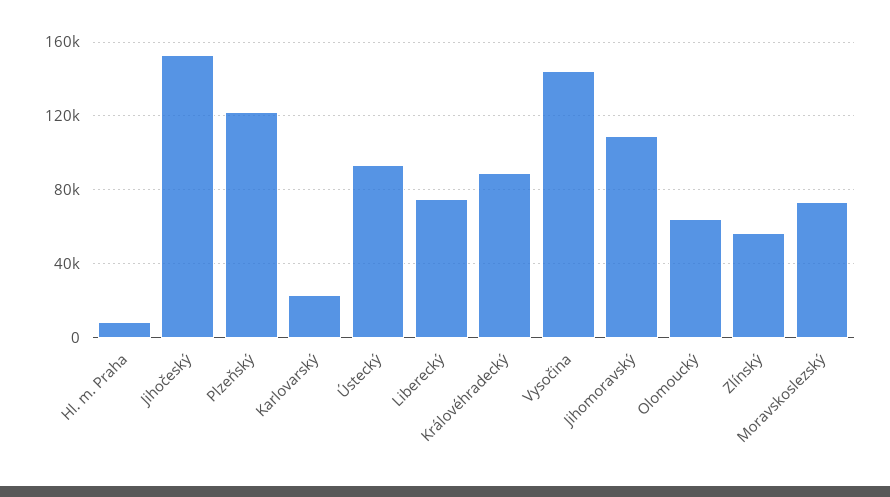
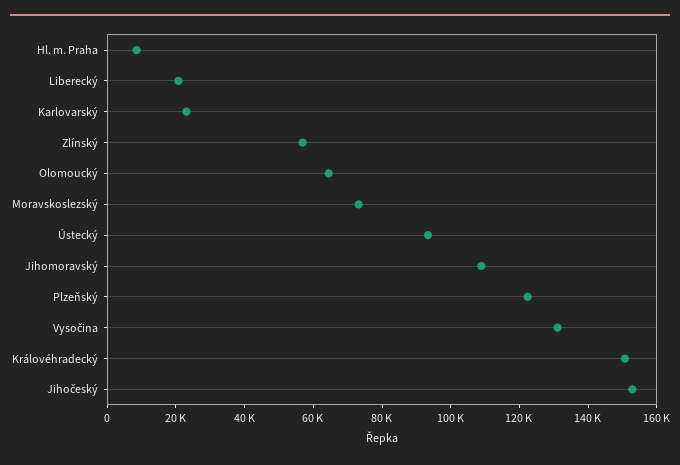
  {
    "Hl. m. Praha": 10000,
    "Jihočeský": 155000,
    "Plzeňský": 120000,
    "Karlovarský": 25000,
    "Ústecký": 95000,
-   "Liberecký": 75000,
+   "Liberecký": 20000,
-   "Královéhradecký": 90000,
+   "Královéhradecký": 150000,
-   "Vysočina": 145000,
+   "Vysočina": 130000,
    "Jihomoravský": 110000,
    "Olomoucký": 65000,
    "Zlínský": 55000,
    "Moravskoslezský": 75000
  }

